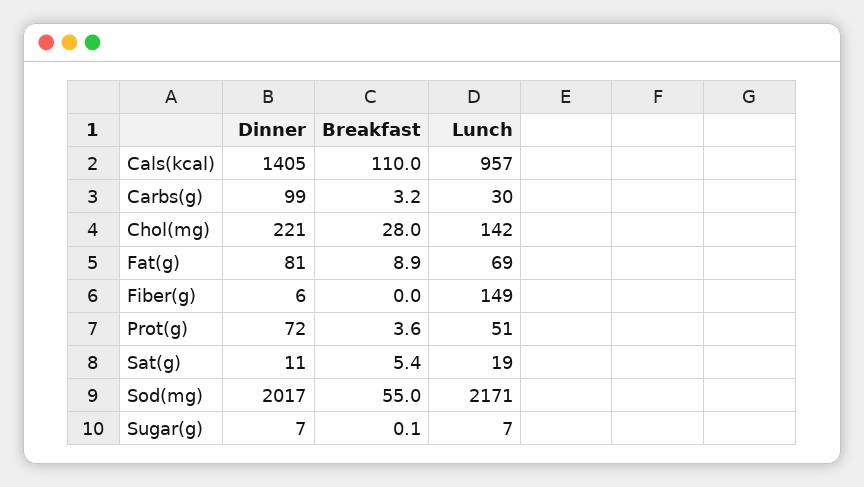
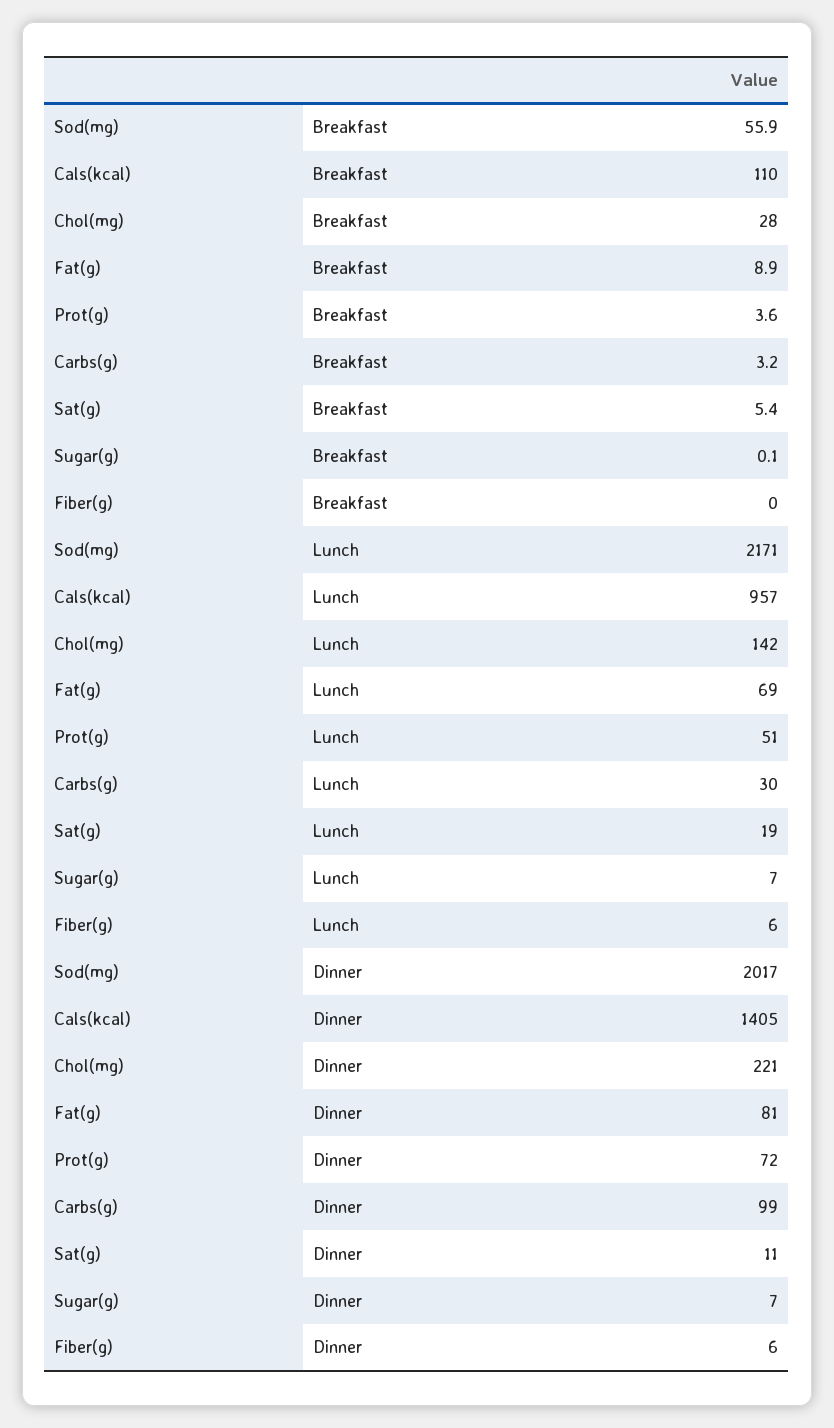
  {
    "Dinner": {
      "Cals(kcal)": 1405,
      "Carbs(g)": 99,
      "Chol(mg)": 221,
      "Fat(g)": 81,
      "Fiber(g)": 6,
      "Prot(g)": 72,
      "Sat(g)": 11,
      "Sod(mg)": 2017,
      "Sugar(g)": 7
    },
    "Breakfast": {
      "Cals(kcal)": 110,
      "Carbs(g)": 3.2,
      "Chol(mg)": 28,
      "Fat(g)": 8.9,
      "Fiber(g)": 0,
      "Prot(g)": 3.6,
      "Sat(g)": 5.4,
-     "Sod(mg)": 55,
+     "Sod(mg)": 55.9,
      "Sugar(g)": 0.1
    },
    "Lunch": {
      "Cals(kcal)": 957,
      "Carbs(g)": 30,
      "Chol(mg)": 142,
      "Fat(g)": 69,
-     "Fiber(g)": 149,
+     "Fiber(g)": 6,
      "Prot(g)": 51,
      "Sat(g)": 19,
      "Sod(mg)": 2171,
      "Sugar(g)": 7
    }
  }

